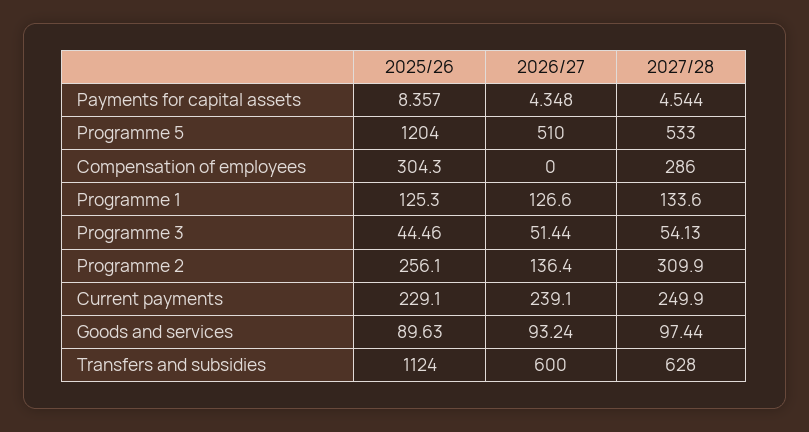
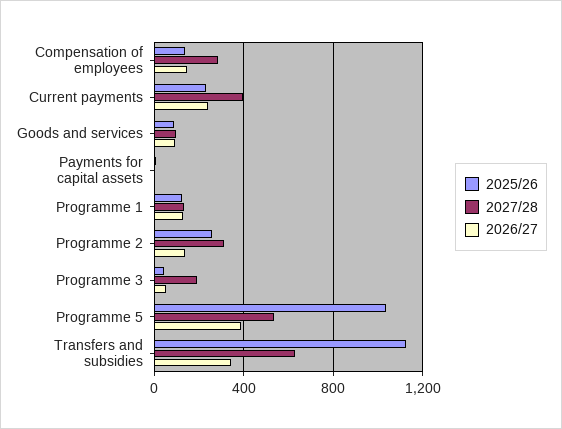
  {
    "2025/26": {
      "Payments for capital assets": 8.357,
-     "Programme 5": 1204,
+     "Programme 5": 1050,
-     "Compensation of employees": 304.3,
+     "Compensation of employees": 150,
      "Programme 1": 125.3,
      "Programme 3": 44.46,
      "Programme 2": 256.1,
      "Current payments": 229.1,
      "Goods and services": 89.63,
      "Transfers and subsidies": 1124
    },
    "2026/27": {
      "Payments for capital assets": 4.348,
-     "Programme 5": 510,
+     "Programme 5": 400,
-     "Compensation of employees": 0,
+     "Compensation of employees": 150,
      "Programme 1": 126.6,
      "Programme 3": 51.44,
      "Programme 2": 136.4,
      "Current payments": 239.1,
      "Goods and services": 93.24,
-     "Transfers and subsidies": 600
+     "Transfers and subsidies": 350
    },
    "2027/28": {
      "Payments for capital assets": 4.544,
      "Programme 5": 533,
      "Compensation of employees": 286,
      "Programme 1": 133.6,
-     "Programme 3": 54.13,
+     "Programme 3": 200,
      "Programme 2": 309.9,
-     "Current payments": 249.9,
+     "Current payments": 400,
      "Goods and services": 97.44,
      "Transfers and subsidies": 628
    }
  }

